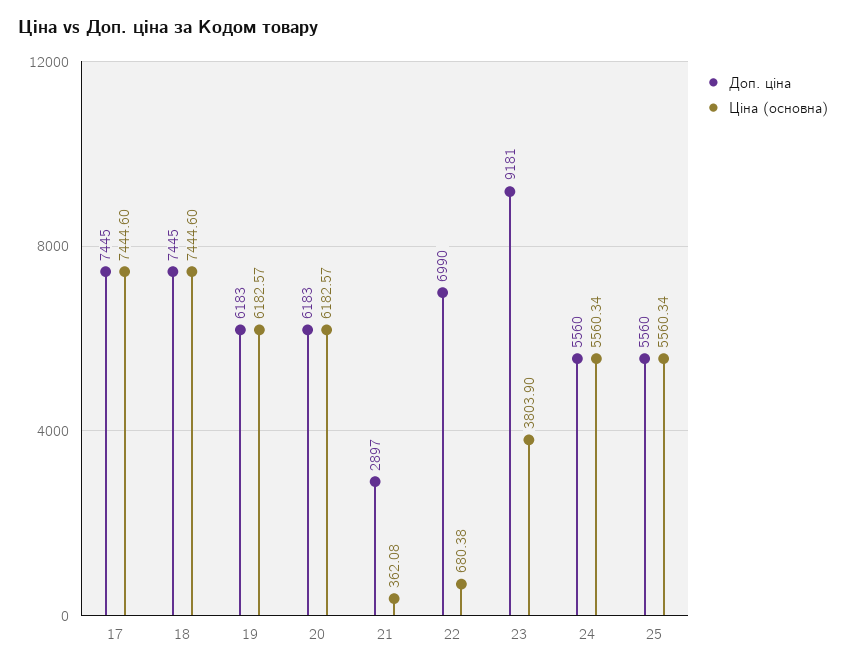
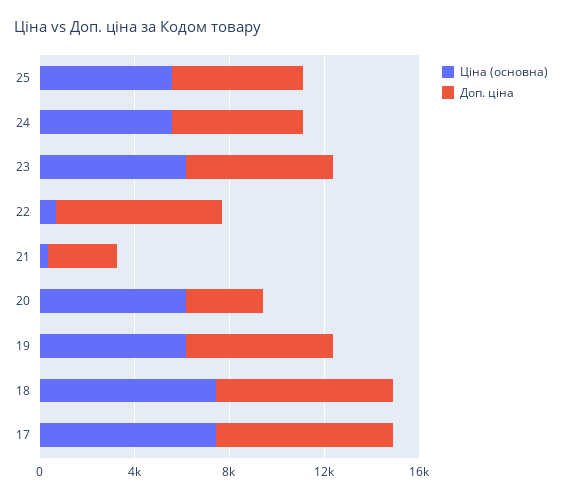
  {
    "Доп. ціна": {
      "17": 7445,
      "18": 7445,
      "19": 6183,
-     "20": 6183,
+     "20": 3000,
      "21": 2897,
      "22": 6990,
-     "23": 9181,
+     "23": 6000,
      "24": 5560,
      "25": 5560
    },
    "Ціна (основна)": {
      "17": 7444.6,
      "18": 7444.6,
      "19": 6182.57,
      "20": 6182.57,
      "21": 362.08,
      "22": 680.38,
-     "23": 3803.9,
+     "23": 6000,
      "24": 5560.34,
      "25": 5560.34
    }
  }

